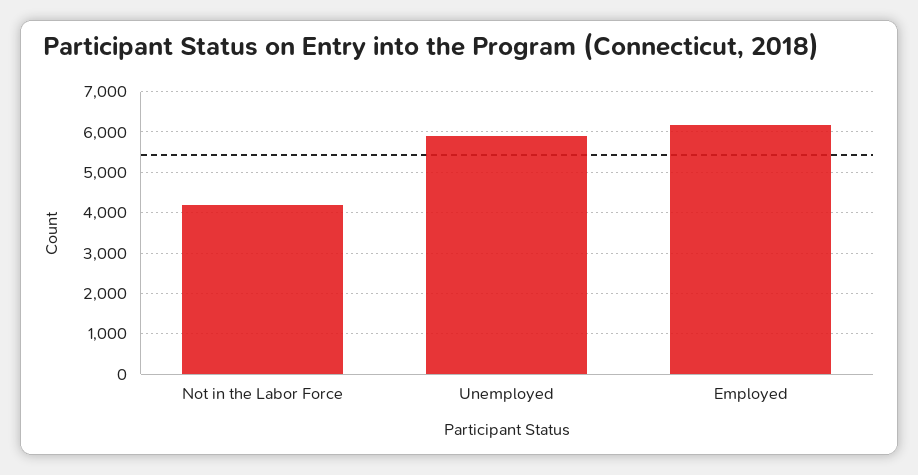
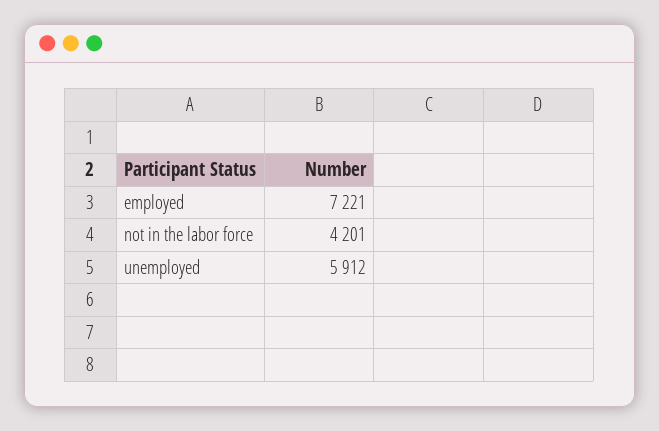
  {
    "Not in the Labor Force": 4201,
    "Unemployed": 5912,
-   "Employed": 6200
+   "Employed": 7221
  }

